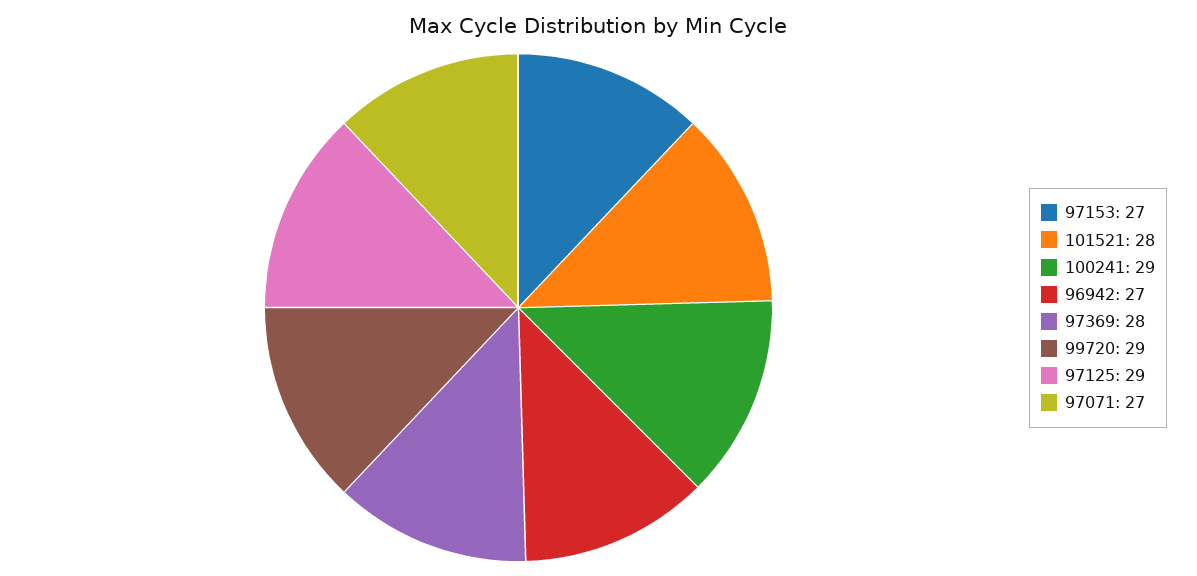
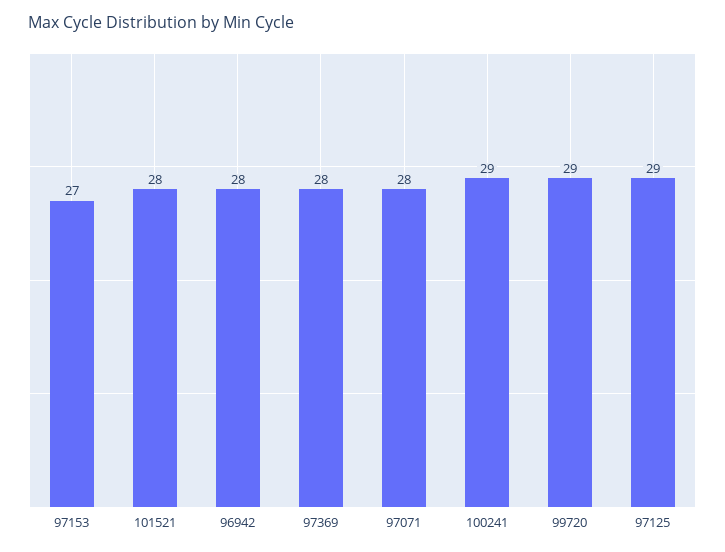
  {
    "97153": 27,
    "101521": 28,
    "100241": 29,
-   "96942": 27,
+   "96942": 28,
    "97369": 28,
    "99720": 29,
    "97125": 29,
-   "97071": 27
+   "97071": 28
  }

